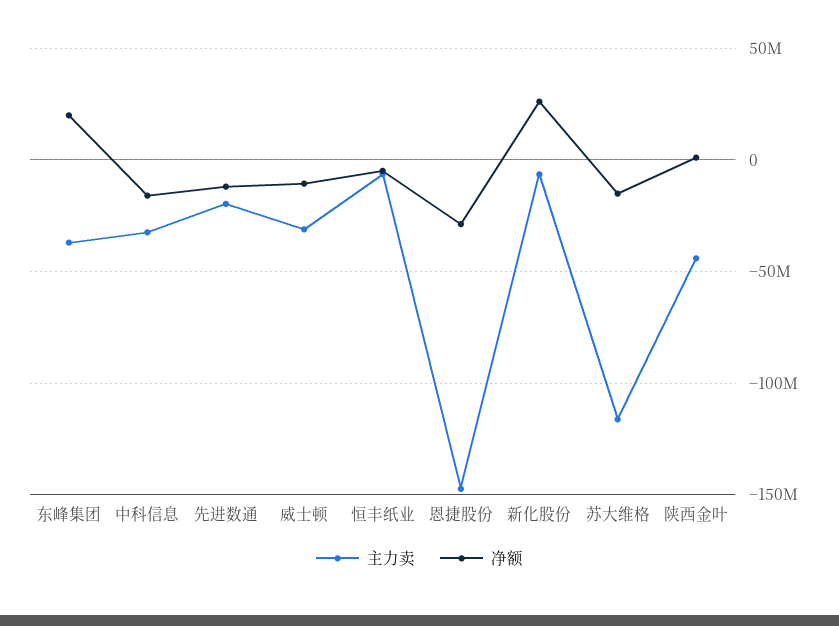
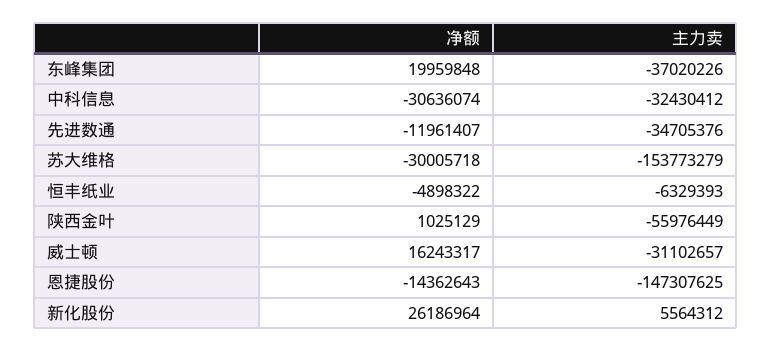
  {
    "主力卖": {
      "东峰集团": -37020226,
      "中科信息": -32430412,
-     "先进数通": -20000000,
+     "先进数通": -34705376,
      "威士顿": -31102657,
      "恒丰纸业": -6329393,
      "恩捷股份": -147307625,
-     "新化股份": -5000000,
+     "新化股份": 5564312,
-     "苏大维格": -115000000,
+     "苏大维格": -153773279,
-     "陕西金叶": -45000000
+     "陕西金叶": -55976449
    },
    "净额": {
      "东峰集团": 19959848,
-     "中科信息": -15000000,
+     "中科信息": -30636074,
      "先进数通": -11961407,
-     "威士顿": -10000000,
+     "威士顿": 16243317,
      "恒丰纸业": -4898322,
-     "恩捷股份": -30000000,
+     "恩捷股份": -14362643,
      "新化股份": 26186964,
-     "苏大维格": -15000000,
+     "苏大维格": -30005718,
      "陕西金叶": 1025129
    }
  }

